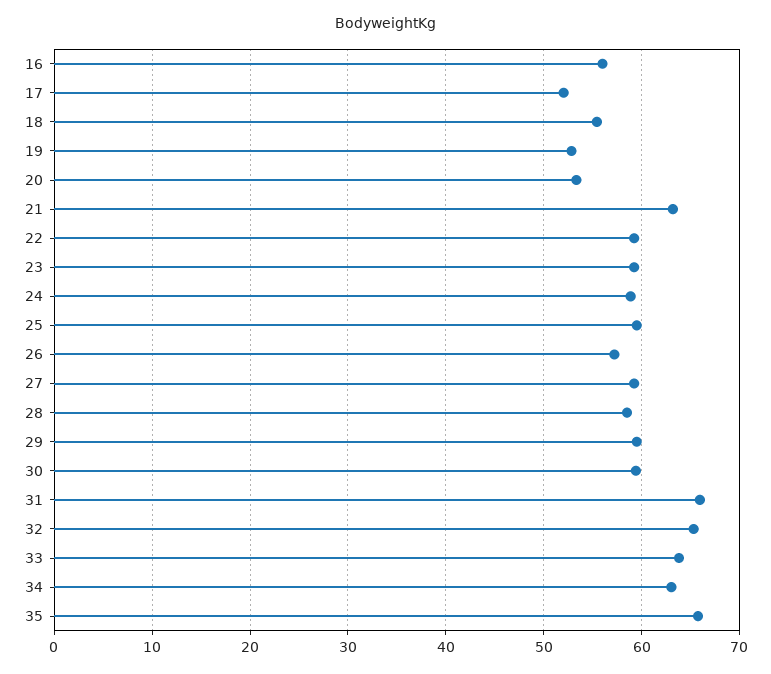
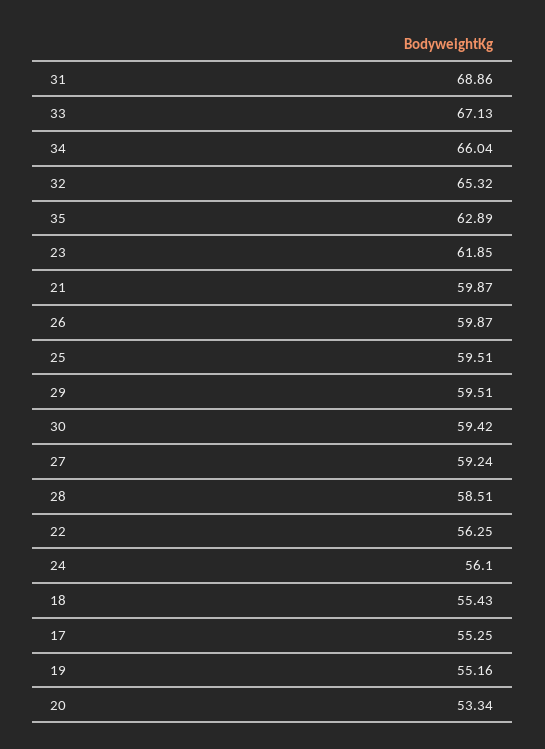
  {
-   "16": 56,
-   "17": 52,
+   "17": 55.25,
    "18": 55.43,
-   "19": 53,
+   "19": 55.16,
    "20": 53.34,
-   "21": 63,
+   "21": 59.87,
-   "22": 59,
+   "22": 56.25,
-   "23": 59,
+   "23": 61.85,
-   "24": 59,
+   "24": 56.1,
    "25": 59.51,
-   "26": 57,
+   "26": 59.87,
    "27": 59.24,
    "28": 58.51,
    "29": 59.51,
    "30": 59.42,
-   "31": 66,
+   "31": 68.86,
    "32": 65.32,
-   "33": 64,
+   "33": 67.13,
-   "34": 63,
+   "34": 66.04,
-   "35": 66
+   "35": 62.89
  }

